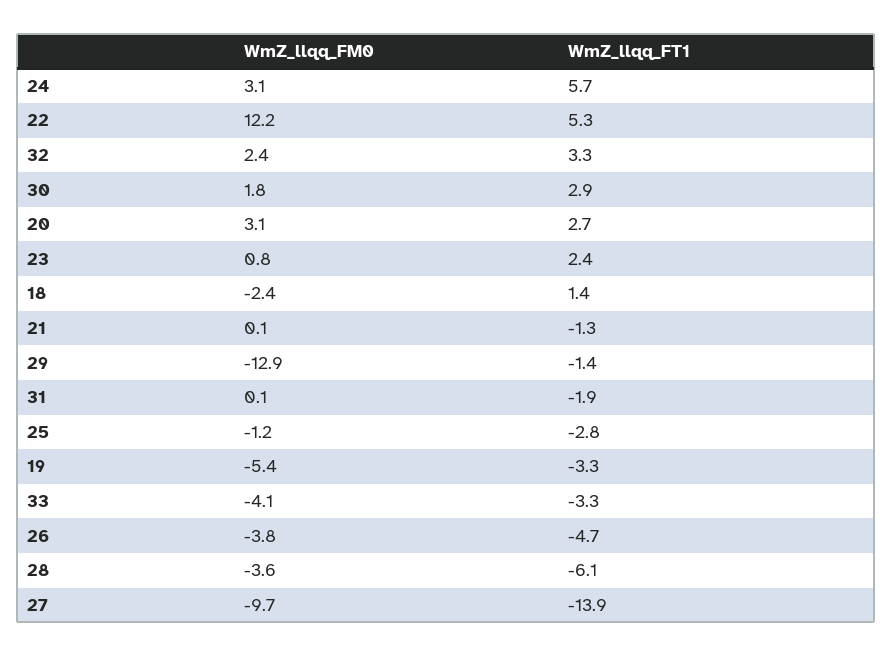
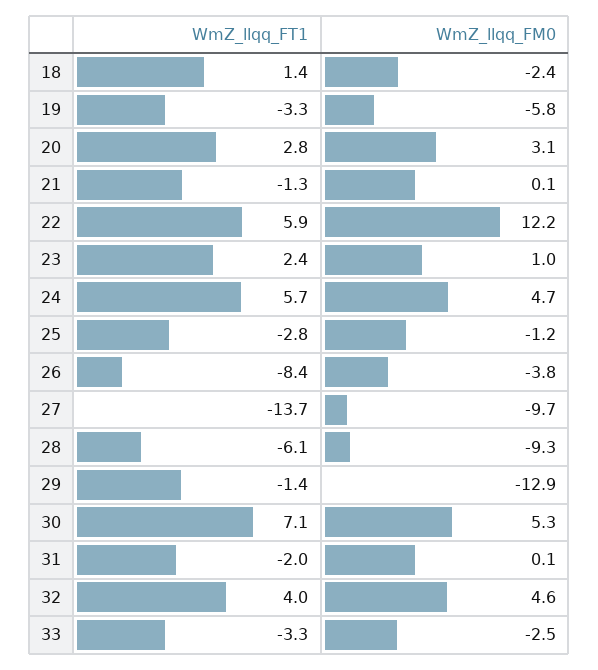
  {
    "WmZ_llqq_FM0": {
-     "24": 3.1,
+     "24": 4.7,
      "22": 12.2,
-     "32": 2.4,
+     "32": 4.6,
-     "30": 1.8,
+     "30": 5.3,
      "20": 3.1,
-     "23": 0.8,
+     "23": 1,
      "18": -2.4,
      "21": 0.1,
      "29": -12.9,
      "31": 0.1,
      "25": -1.2,
-     "19": -5.4,
+     "19": -5.8,
-     "33": -4.1,
+     "33": -2.5,
      "26": -3.8,
-     "28": -3.6,
+     "28": -9.3,
      "27": -9.7
    },
    "WmZ_llqq_FT1": {
      "24": 5.7,
-     "22": 5.3,
+     "22": 5.9,
-     "32": 3.3,
+     "32": 4,
-     "30": 2.9,
+     "30": 7.1,
-     "20": 2.7,
+     "20": 2.8,
      "23": 2.4,
      "18": 1.4,
      "21": -1.3,
      "29": -1.4,
-     "31": -1.9,
+     "31": -2,
      "25": -2.8,
      "19": -3.3,
      "33": -3.3,
-     "26": -4.7,
+     "26": -8.4,
      "28": -6.1,
-     "27": -13.9
+     "27": -13.7
    }
  }

